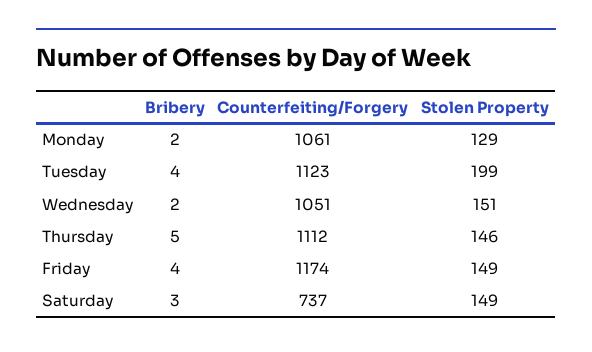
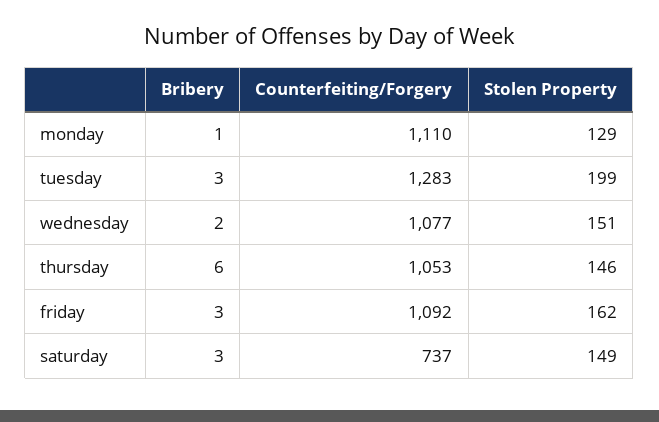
  {
    "Bribery": {
-     "Monday": 2,
+     "Monday": 1,
-     "Tuesday": 4,
+     "Tuesday": 3,
      "Wednesday": 2,
-     "Thursday": 5,
+     "Thursday": 6,
-     "Friday": 4,
+     "Friday": 3,
      "Saturday": 3
    },
    "Counterfeiting/Forgery": {
-     "Monday": 1061,
+     "Monday": 1110,
-     "Tuesday": 1123,
+     "Tuesday": 1283,
-     "Wednesday": 1051,
+     "Wednesday": 1077,
-     "Thursday": 1112,
+     "Thursday": 1053,
-     "Friday": 1174,
+     "Friday": 1092,
      "Saturday": 737
    },
    "Stolen Property": {
      "Monday": 129,
      "Tuesday": 199,
      "Wednesday": 151,
      "Thursday": 146,
-     "Friday": 149,
+     "Friday": 162,
      "Saturday": 149
    }
  }

